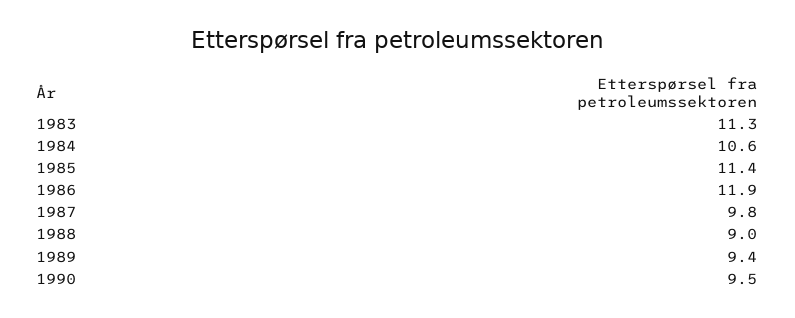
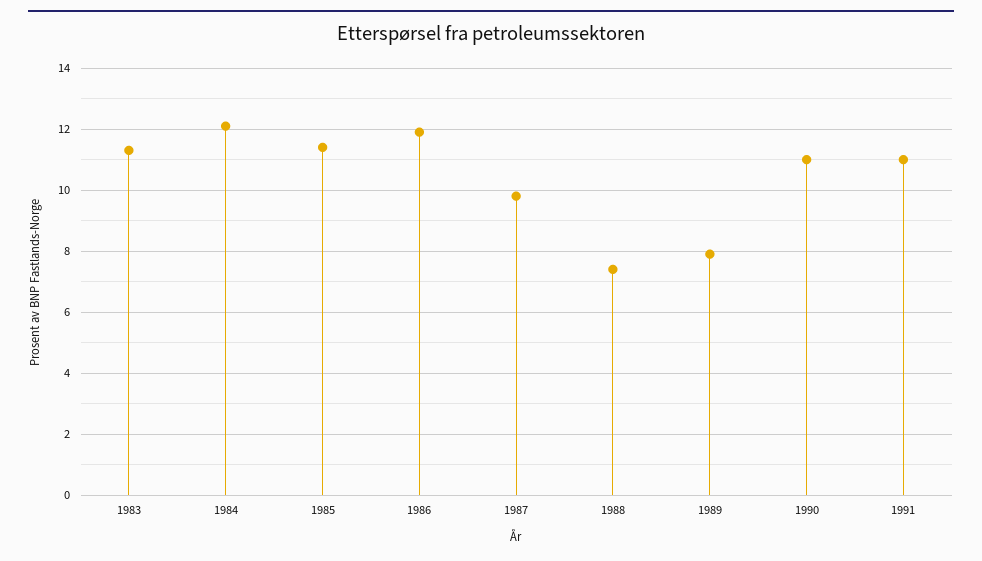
  {
    "1983": 11.3,
-   "1984": 10.6,
+   "1984": 12,
    "1985": 11.4,
    "1986": 11.9,
    "1987": 9.8,
-   "1988": 9,
+   "1988": 7.5,
-   "1989": 9.4,
+   "1989": 8,
-   "1990": 9.5
+   "1990": 11,
+   "1991": 11
  }

